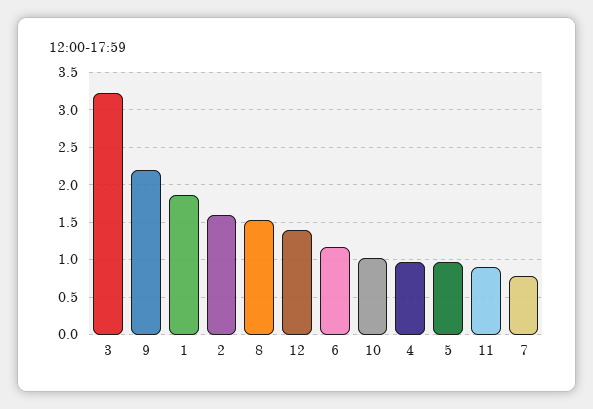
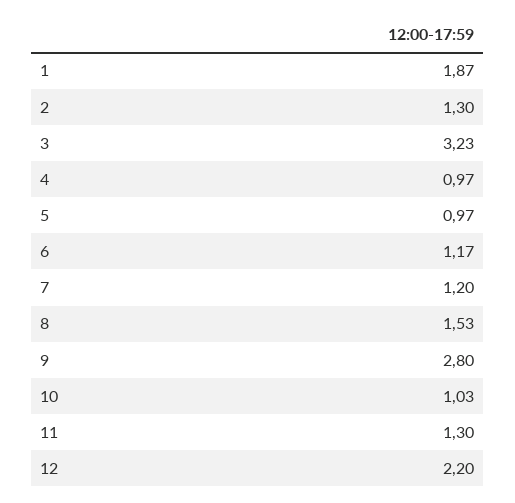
  {
    "3": 3.23,
-   "9": 2.2,
+   "9": 2.8,
    "1": 1.87,
-   "2": 1.6,
+   "2": 1.3,
    "8": 1.53,
-   "12": 1.4,
+   "12": 2.2,
    "6": 1.17,
    "10": 1.03,
    "4": 0.97,
    "5": 0.97,
-   "11": 0.9,
+   "11": 1.3,
-   "7": 0.8
+   "7": 1.2
  }

